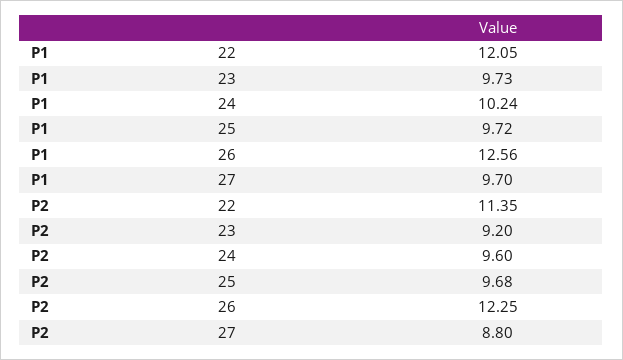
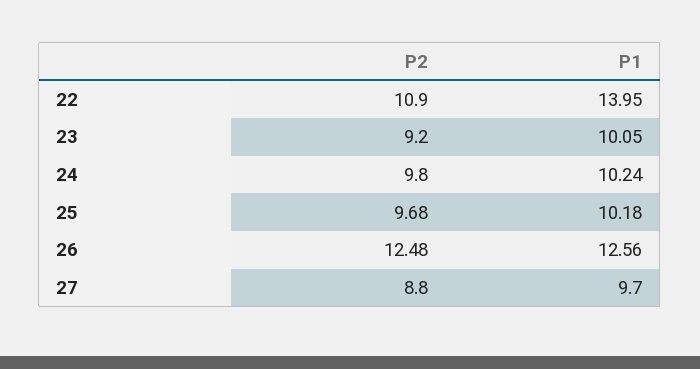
  {
    "P1": {
-     "22": 12.05,
+     "22": 13.95,
-     "23": 9.73,
+     "23": 10.05,
      "24": 10.24,
-     "25": 9.72,
+     "25": 10.18,
      "26": 12.56,
      "27": 9.7
    },
    "P2": {
-     "22": 11.35,
+     "22": 10.9,
      "23": 9.2,
-     "24": 9.6,
+     "24": 9.8,
      "25": 9.68,
-     "26": 12.25,
+     "26": 12.48,
      "27": 8.8
    }
  }

